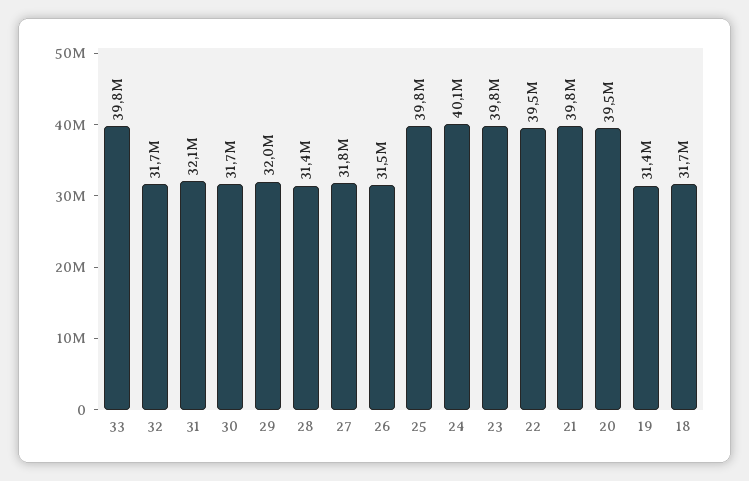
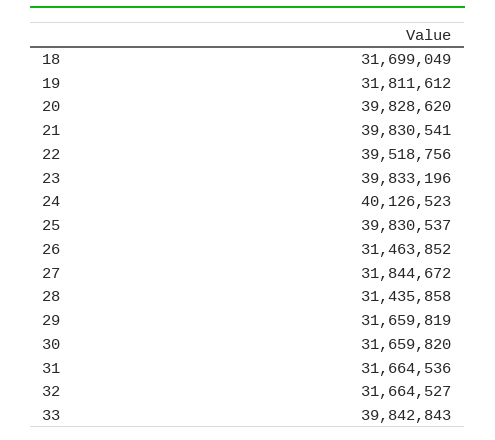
  {
    "33": 39842843,
    "32": 31664527,
-   "31": 32100000,
+   "31": 31664536,
    "30": 31659820,
-   "29": 32000000,
+   "29": 31659819,
    "28": 31435858,
    "27": 31844672,
    "26": 31463852,
    "25": 39830537,
    "24": 40126523,
    "23": 39833196,
    "22": 39518756,
    "21": 39830541,
-   "20": 39500000,
+   "20": 39828620,
-   "19": 31400000,
+   "19": 31811612,
    "18": 31699049
  }

